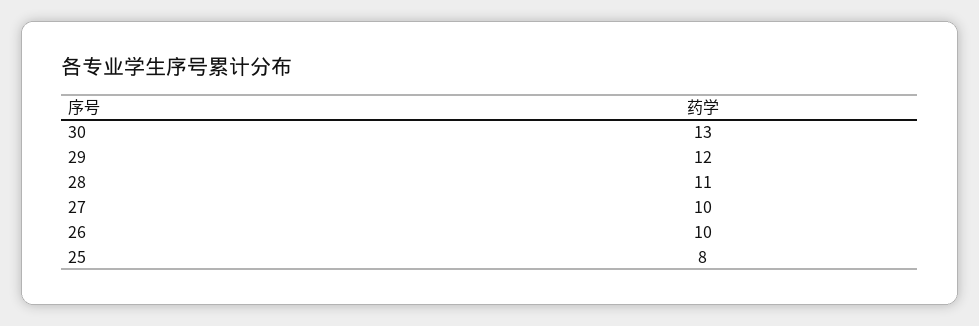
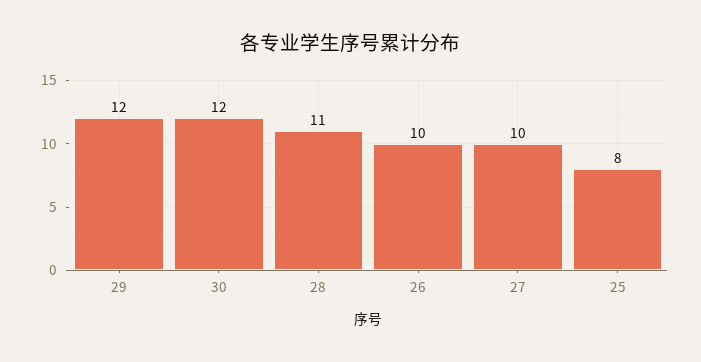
  {
-   "30": 13,
+   "30": 12,
    "29": 12,
    "28": 11,
    "27": 10,
    "26": 10,
    "25": 8
  }

